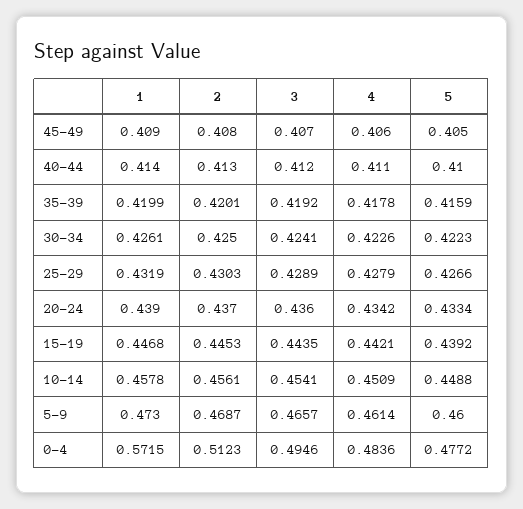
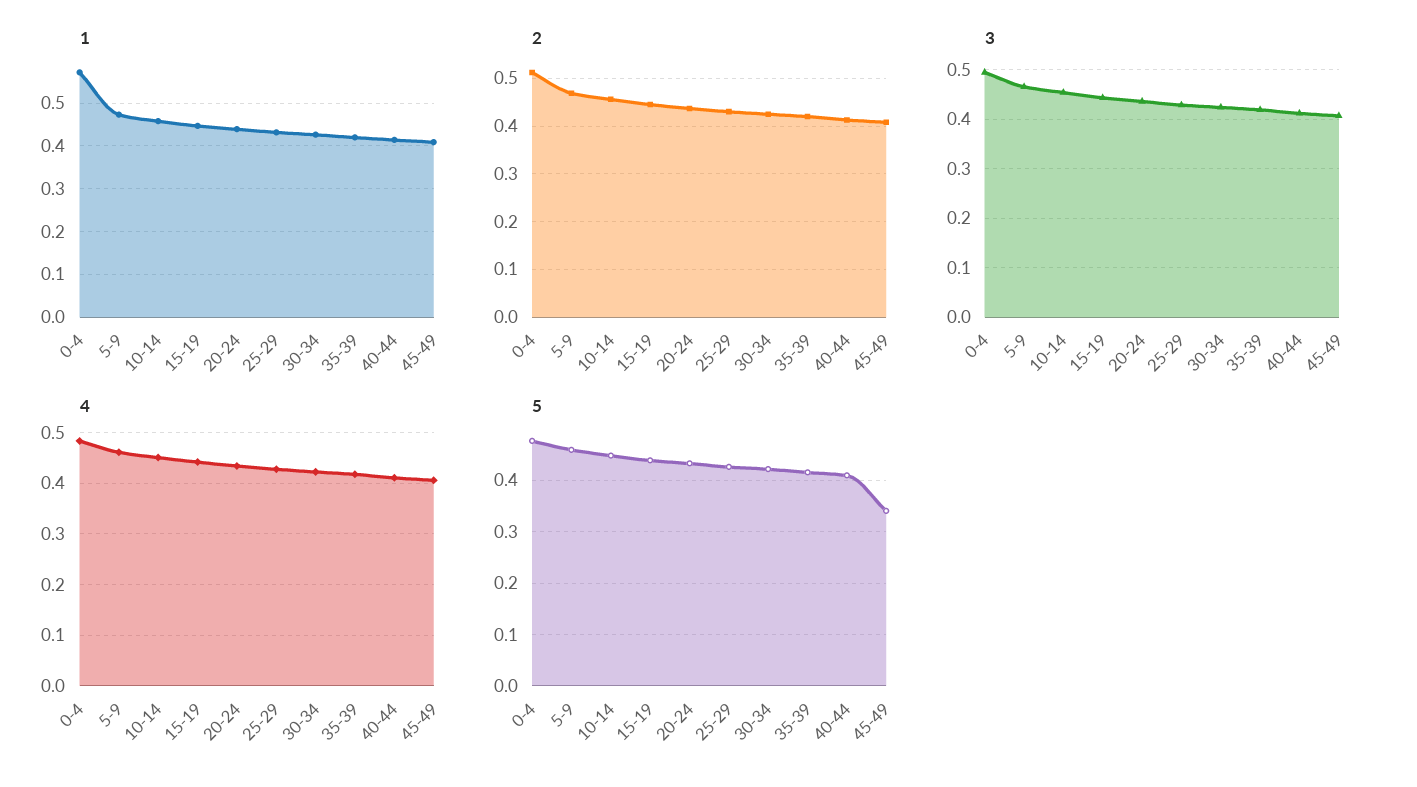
  {
    "1": {
      "45-49": 0.409,
      "40-44": 0.414,
      "35-39": 0.4199,
      "30-34": 0.4261,
      "25-29": 0.4319,
      "20-24": 0.439,
      "15-19": 0.4468,
      "10-14": 0.4578,
      "5-9": 0.473,
      "0-4": 0.5715
    },
    "2": {
      "45-49": 0.408,
      "40-44": 0.413,
      "35-39": 0.4201,
      "30-34": 0.425,
      "25-29": 0.4303,
      "20-24": 0.437,
      "15-19": 0.4453,
      "10-14": 0.4561,
      "5-9": 0.4687,
      "0-4": 0.5123
    },
    "3": {
      "45-49": 0.407,
      "40-44": 0.412,
      "35-39": 0.4192,
      "30-34": 0.4241,
      "25-29": 0.4289,
      "20-24": 0.436,
      "15-19": 0.4435,
      "10-14": 0.4541,
      "5-9": 0.4657,
      "0-4": 0.4946
    },
    "4": {
      "45-49": 0.406,
      "40-44": 0.411,
      "35-39": 0.4178,
      "30-34": 0.4226,
      "25-29": 0.4279,
      "20-24": 0.4342,
      "15-19": 0.4421,
      "10-14": 0.4509,
      "5-9": 0.4614,
      "0-4": 0.4836
    },
    "5": {
-     "45-49": 0.405,
+     "45-49": 0.34,
      "40-44": 0.41,
      "35-39": 0.4159,
      "30-34": 0.4223,
      "25-29": 0.4266,
      "20-24": 0.4334,
      "15-19": 0.4392,
      "10-14": 0.4488,
      "5-9": 0.46,
      "0-4": 0.4772
    }
  }

